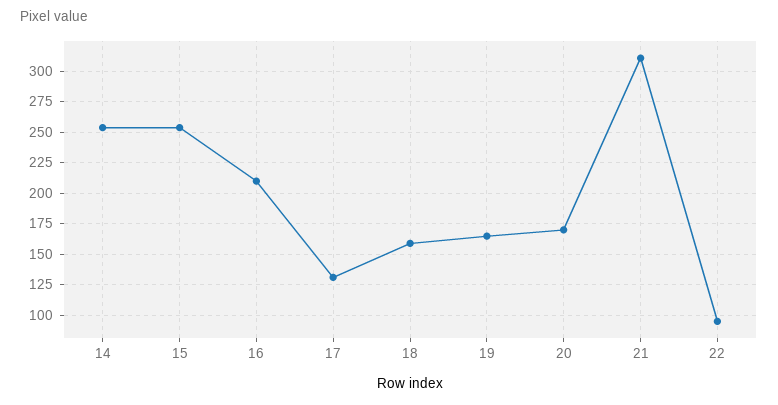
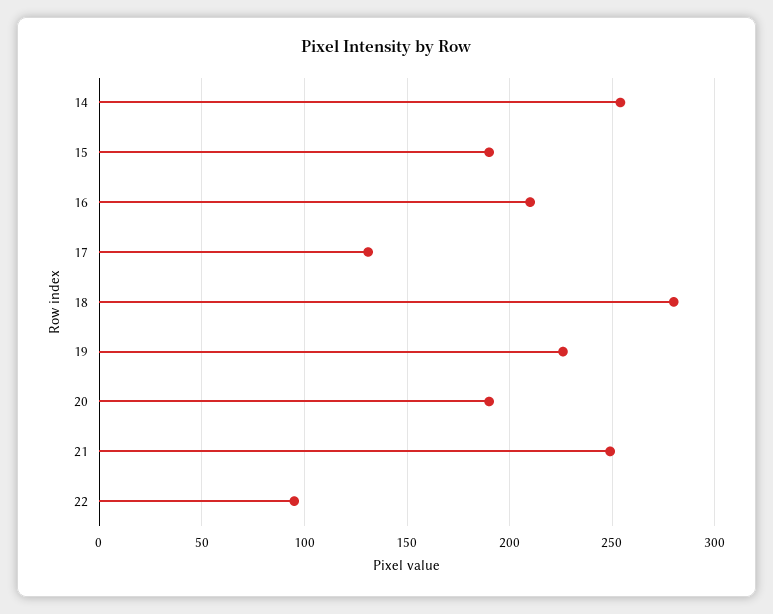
  {
    "14": 255,
-   "15": 255,
+   "15": 190,
    "16": 210,
    "17": 130,
-   "18": 160,
+   "18": 280,
-   "19": 165,
+   "19": 225,
-   "20": 170,
+   "20": 190,
-   "21": 310,
+   "21": 250,
    "22": 95
  }

